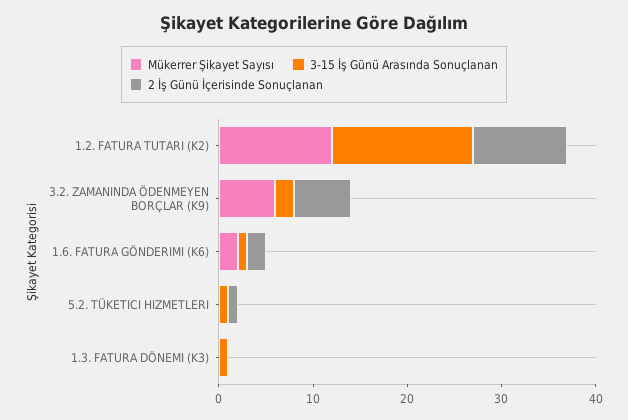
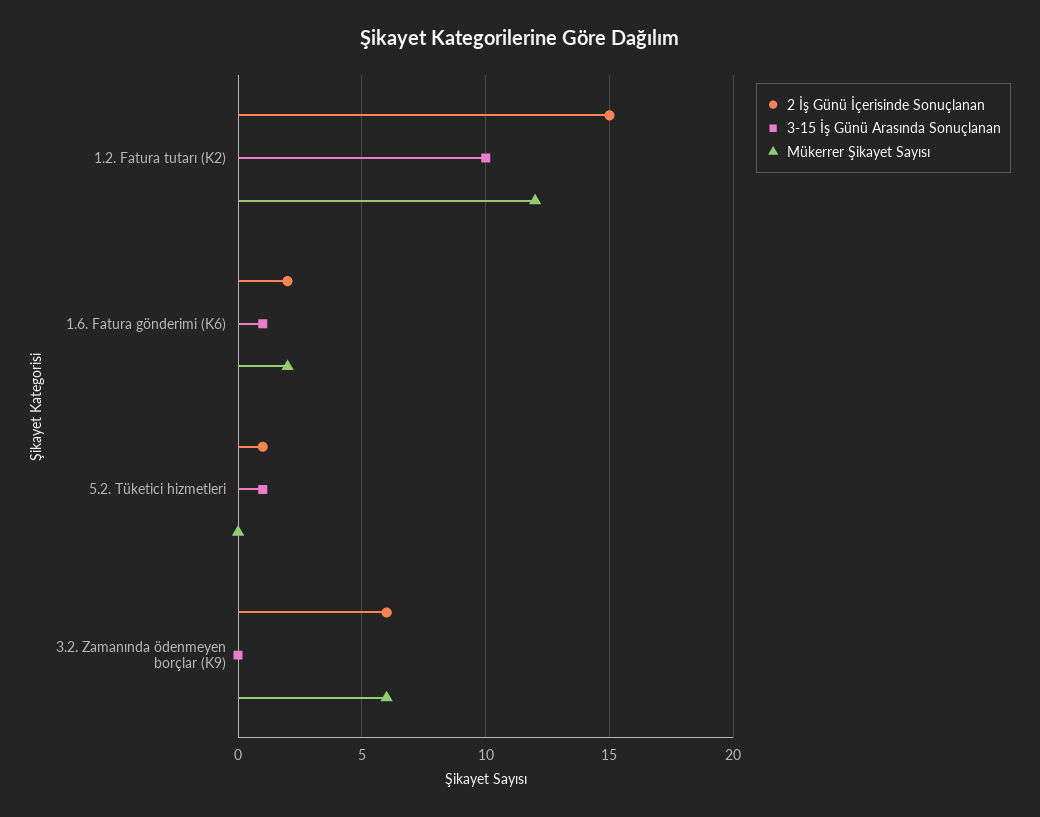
  {
    "Mükerrer Şikayet Sayısı": {
      "1.2. FATURA TUTARI (K2)": 12,
      "3.2. ZAMANINDA ÖDENMEYEN BORÇLAR (K9)": 6,
      "1.6. FATURA GÖNDERIMI (K6)": 2,
-     "5.2. TÜKETICI HIZMETLERI": 0,
+     "5.2. TÜKETICI HIZMETLERI": 0
-     "1.3. FATURA DÖNEMI (K3)": 0
    },
    "3-15 İş Günü Arasında Sonuçlanan": {
-     "1.2. FATURA TUTARI (K2)": 15,
+     "1.2. FATURA TUTARI (K2)": 10,
-     "3.2. ZAMANINDA ÖDENMEYEN BORÇLAR (K9)": 2,
+     "3.2. ZAMANINDA ÖDENMEYEN BORÇLAR (K9)": 0,
      "1.6. FATURA GÖNDERIMI (K6)": 1,
-     "5.2. TÜKETICI HIZMETLERI": 1,
+     "5.2. TÜKETICI HIZMETLERI": 1
-     "1.3. FATURA DÖNEMI (K3)": 1
    },
    "2 İş Günü İçerisinde Sonuçlanan": {
-     "1.2. FATURA TUTARI (K2)": 10,
+     "1.2. FATURA TUTARI (K2)": 15,
      "3.2. ZAMANINDA ÖDENMEYEN BORÇLAR (K9)": 6,
      "1.6. FATURA GÖNDERIMI (K6)": 2,
-     "5.2. TÜKETICI HIZMETLERI": 1,
+     "5.2. TÜKETICI HIZMETLERI": 1
-     "1.3. FATURA DÖNEMI (K3)": 0
    }
  }

